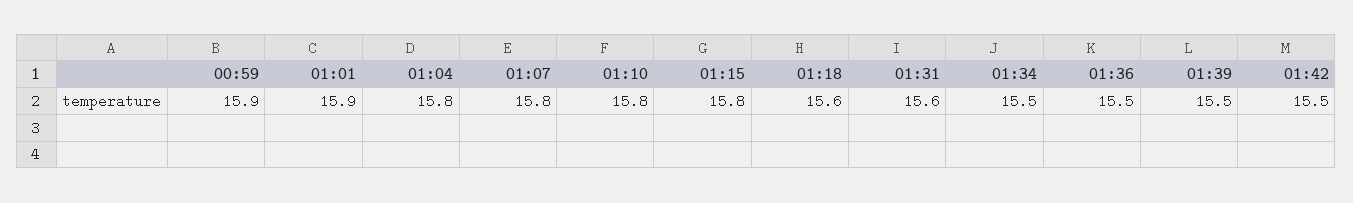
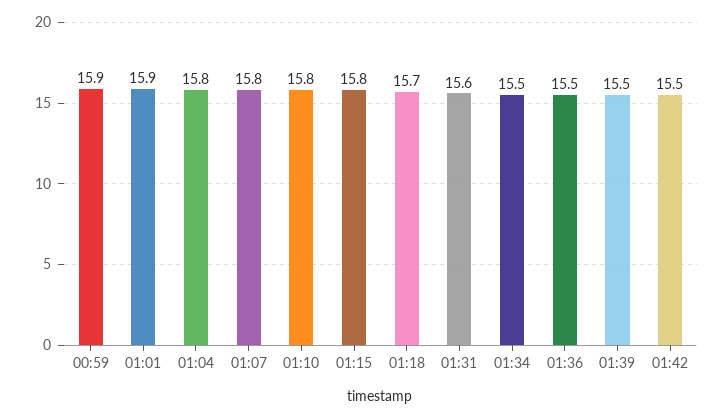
  {
    "00:59": 15.9,
    "01:01": 15.9,
    "01:04": 15.8,
    "01:07": 15.8,
    "01:10": 15.8,
    "01:15": 15.8,
-   "01:18": 15.6,
+   "01:18": 15.7,
    "01:31": 15.6,
    "01:34": 15.5,
    "01:36": 15.5,
    "01:39": 15.5,
    "01:42": 15.5
  }

